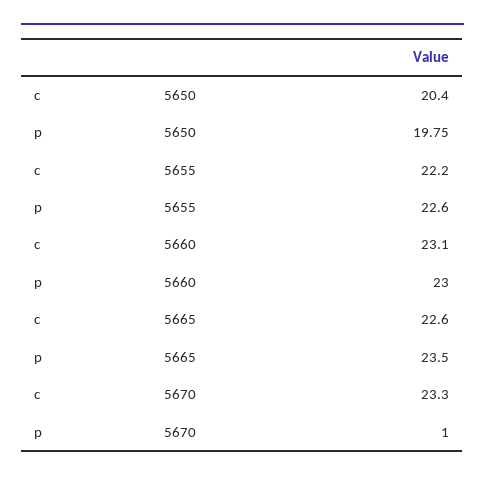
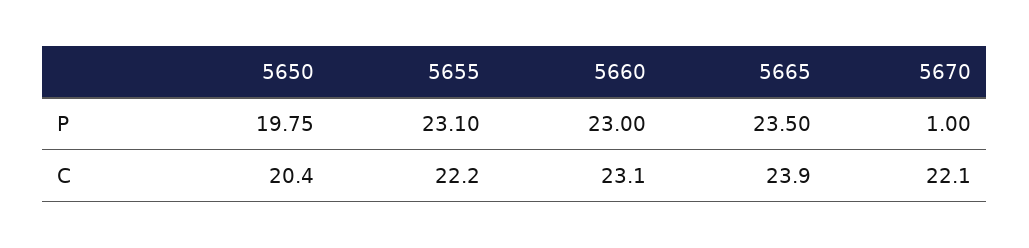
  {
    "c": {
      "5650": 20.4,
      "5655": 22.2,
      "5660": 23.1,
-     "5665": 22.6,
+     "5665": 23.9,
-     "5670": 23.3
+     "5670": 22.1
    },
    "p": {
      "5650": 19.75,
-     "5655": 22.6,
+     "5655": 23.1,
      "5660": 23,
      "5665": 23.5,
      "5670": 1
    }
  }

